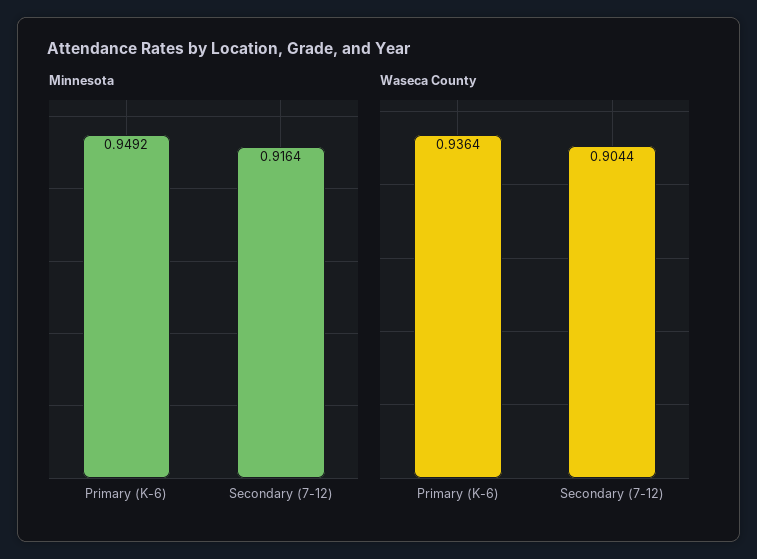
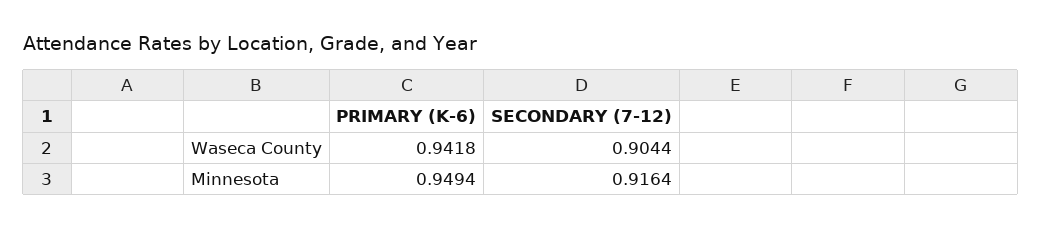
  {
    "Minnesota": {
-     "Primary (K-6)": 0.9492,
+     "Primary (K-6)": 0.9494,
      "Secondary (7-12)": 0.9164
    },
    "Waseca County": {
-     "Primary (K-6)": 0.9364,
+     "Primary (K-6)": 0.9418,
      "Secondary (7-12)": 0.9044
    }
  }

